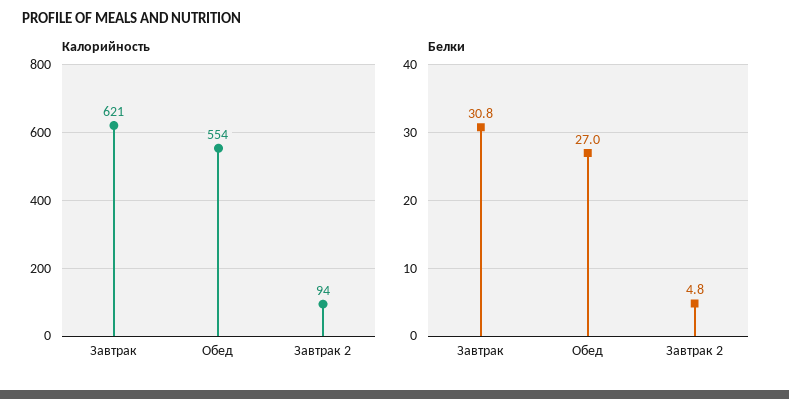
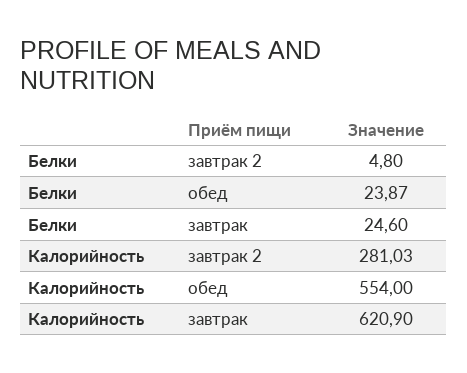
  {
    "Калорийность": {
      "Завтрак": 620.9,
      "Обед": 554,
-     "Завтрак 2": 94
+     "Завтрак 2": 281.03
    },
    "Белки": {
-     "Завтрак": 30.8,
+     "Завтрак": 24.6,
-     "Обед": 27,
+     "Обед": 23.87,
      "Завтрак 2": 4.8
    }
  }

